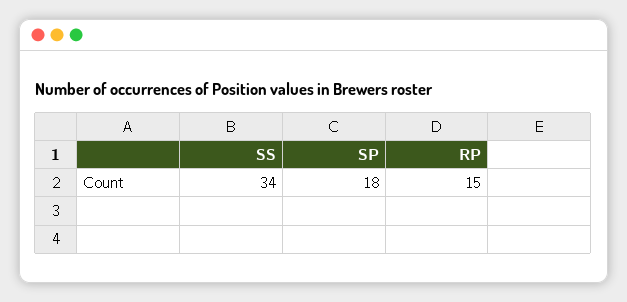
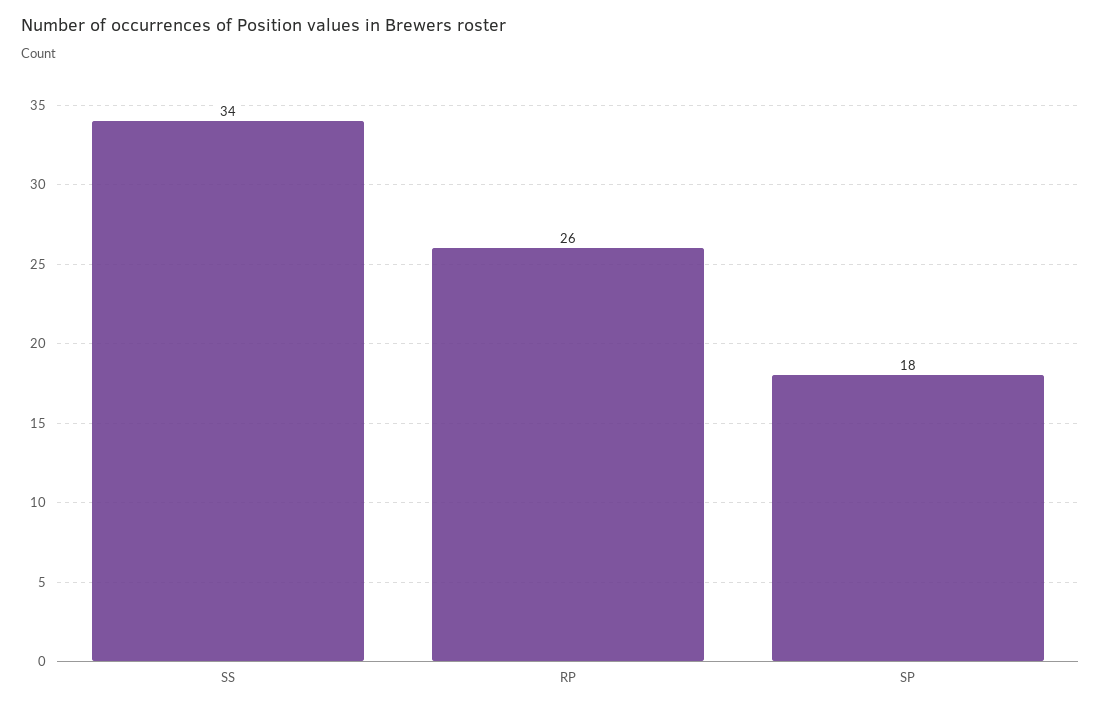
  {
    "SS": 34,
    "SP": 18,
-   "RP": 15
+   "RP": 26
  }

